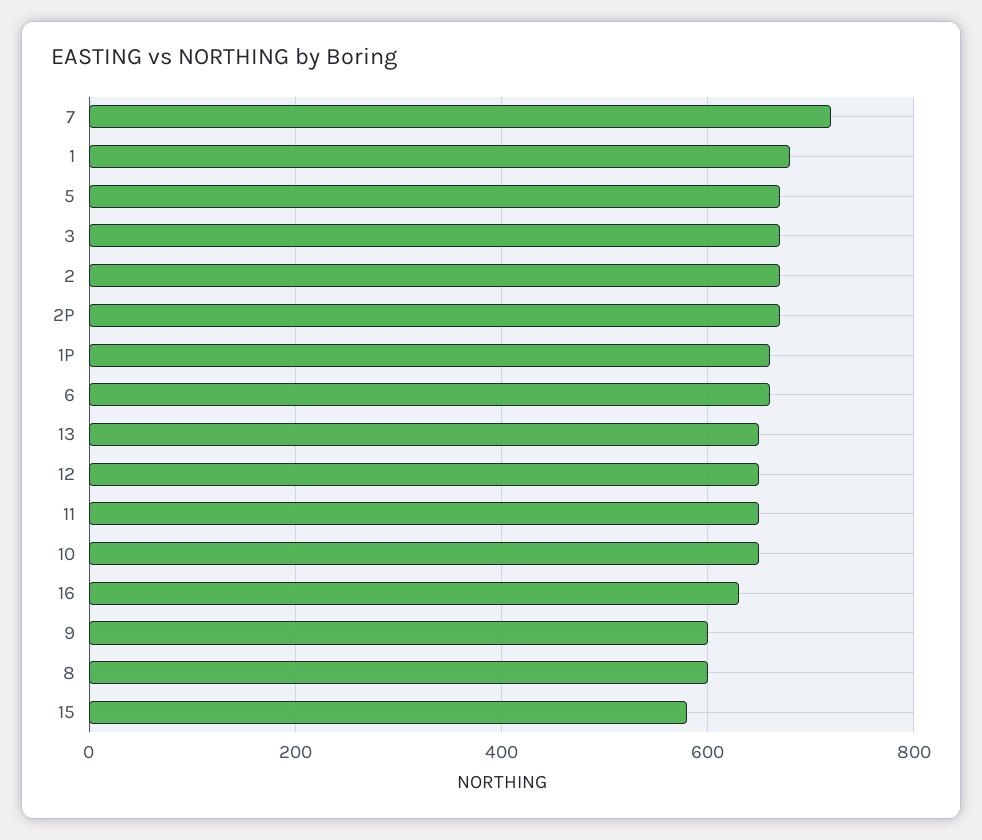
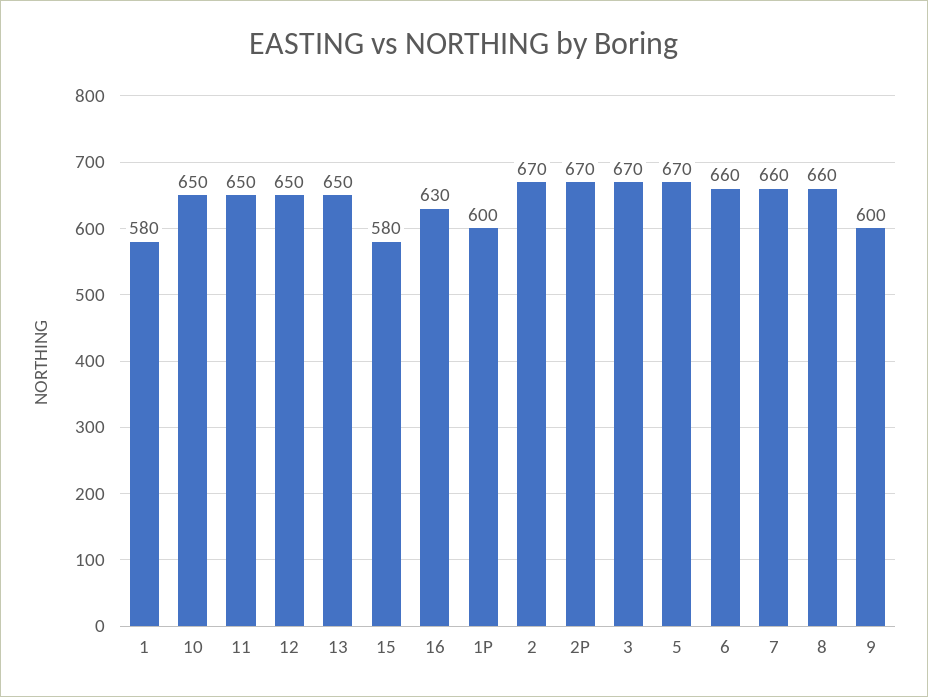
  {
-   "7": 720,
+   "7": 660,
-   "1": 680,
+   "1": 580,
    "5": 670,
    "3": 670,
    "2": 670,
    "2P": 670,
-   "1P": 660,
+   "1P": 600,
    "6": 660,
    "13": 650,
    "12": 650,
    "11": 650,
    "10": 650,
    "16": 630,
    "9": 600,
-   "8": 600,
+   "8": 660,
    "15": 580
  }

